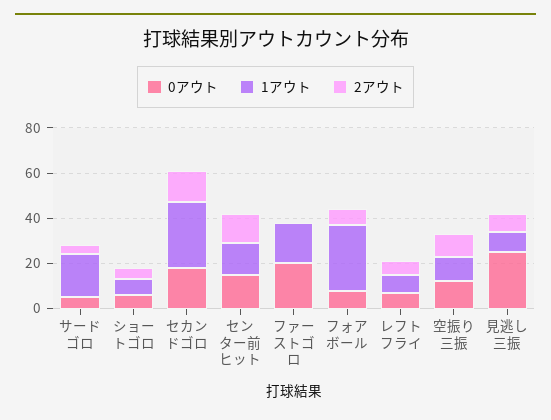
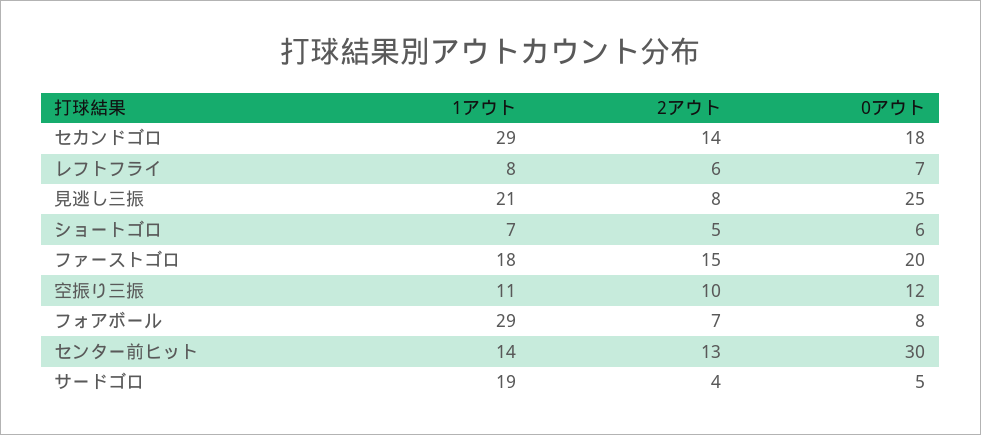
  {
    "0アウト": {
      "サードゴロ": 5,
      "ショートゴロ": 6,
      "セカンドゴロ": 18,
-     "センター前ヒット": 15,
+     "センター前ヒット": 30,
      "ファーストゴロ": 20,
      "フォアボール": 8,
      "レフトフライ": 7,
      "空振り三振": 12,
      "見逃し三振": 25
    },
    "1アウト": {
      "サードゴロ": 19,
      "ショートゴロ": 7,
      "セカンドゴロ": 29,
      "センター前ヒット": 14,
      "ファーストゴロ": 18,
      "フォアボール": 29,
      "レフトフライ": 8,
      "空振り三振": 11,
-     "見逃し三振": 10
+     "見逃し三振": 21
    },
    "2アウト": {
      "サードゴロ": 4,
      "ショートゴロ": 5,
      "セカンドゴロ": 14,
      "センター前ヒット": 13,
-     "ファーストゴロ": 0,
+     "ファーストゴロ": 15,
      "フォアボール": 7,
      "レフトフライ": 6,
      "空振り三振": 10,
      "見逃し三振": 8
    }
  }

